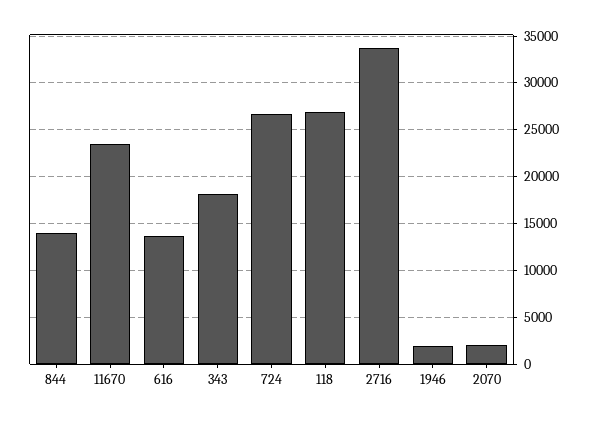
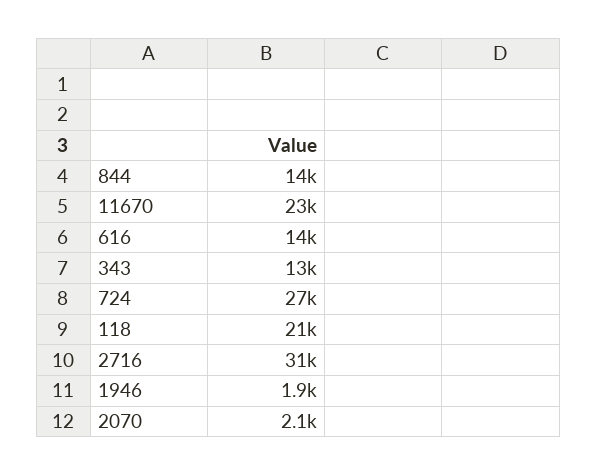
  {
    "844": 14000,
    "11670": 23000,
    "616": 14000,
-   "343": 18000,
+   "343": 13000,
    "724": 27000,
-   "118": 27000,
+   "118": 21000,
-   "2716": 34000,
+   "2716": 31000,
    "1946": 1900,
    "2070": 2100
  }

